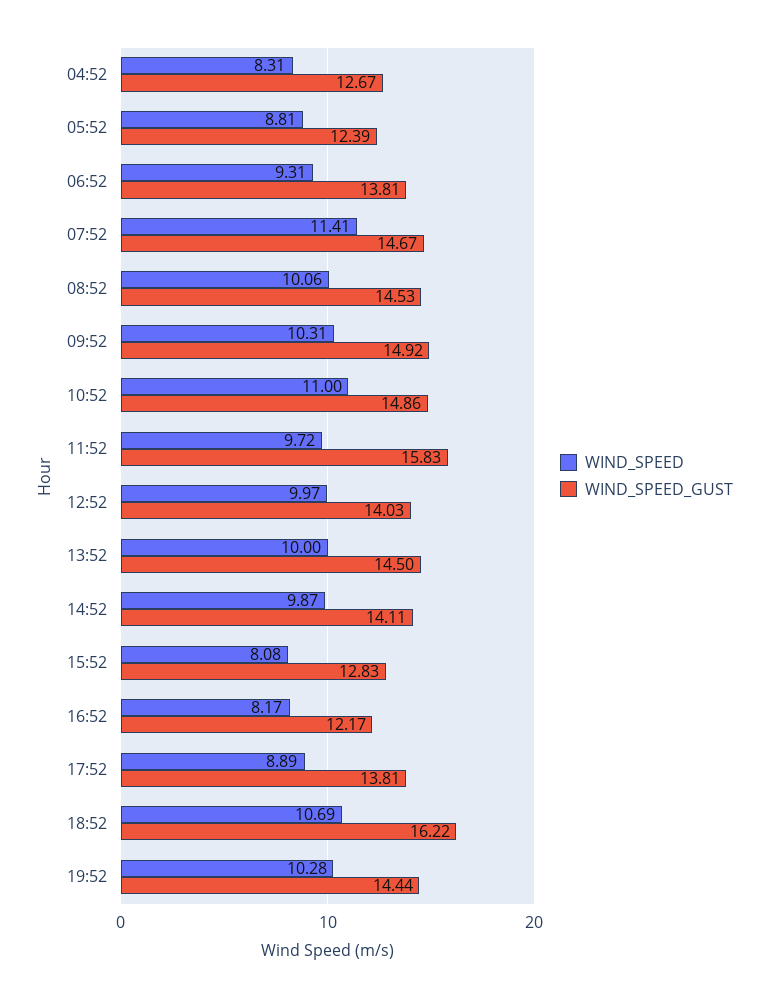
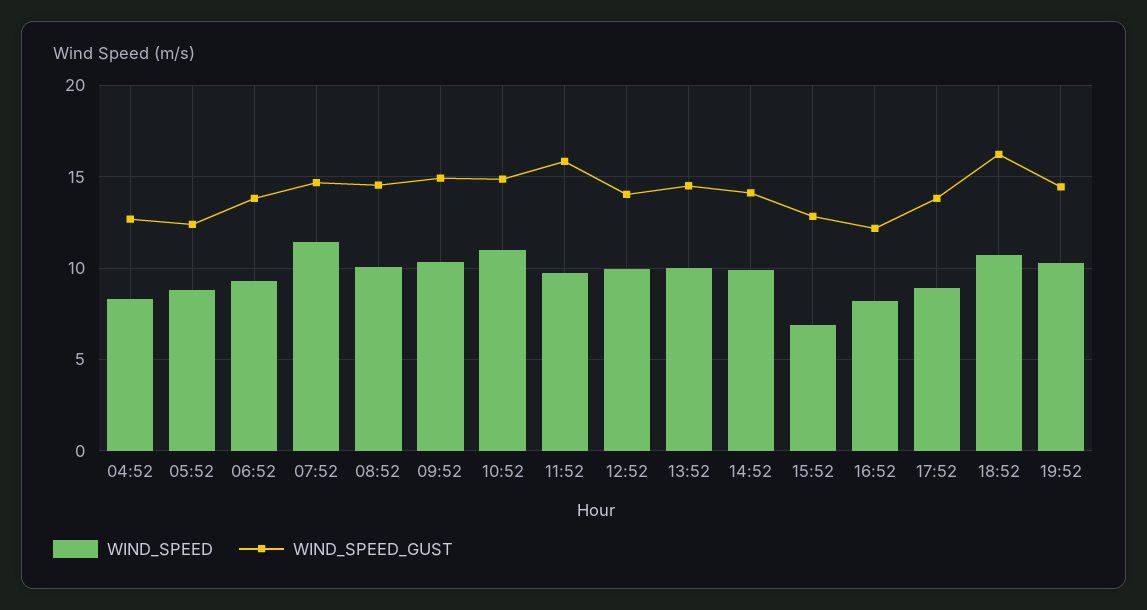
  {
    "WIND_SPEED": {
      "04:52": 8.31,
      "05:52": 8.81,
      "06:52": 9.31,
      "07:52": 11.41,
      "08:52": 10.06,
      "09:52": 10.31,
      "10:52": 11,
      "11:52": 9.72,
      "12:52": 9.97,
      "13:52": 10,
      "14:52": 9.87,
-     "15:52": 8.08,
+     "15:52": 7,
      "16:52": 8.17,
      "17:52": 8.89,
      "18:52": 10.69,
      "19:52": 10.28
    },
    "WIND_SPEED_GUST": {
      "04:52": 12.67,
      "05:52": 12.39,
      "06:52": 13.81,
      "07:52": 14.67,
      "08:52": 14.53,
      "09:52": 14.92,
      "10:52": 14.86,
      "11:52": 15.83,
      "12:52": 14.03,
      "13:52": 14.5,
      "14:52": 14.11,
      "15:52": 12.83,
      "16:52": 12.17,
      "17:52": 13.81,
      "18:52": 16.22,
      "19:52": 14.44
    }
  }

